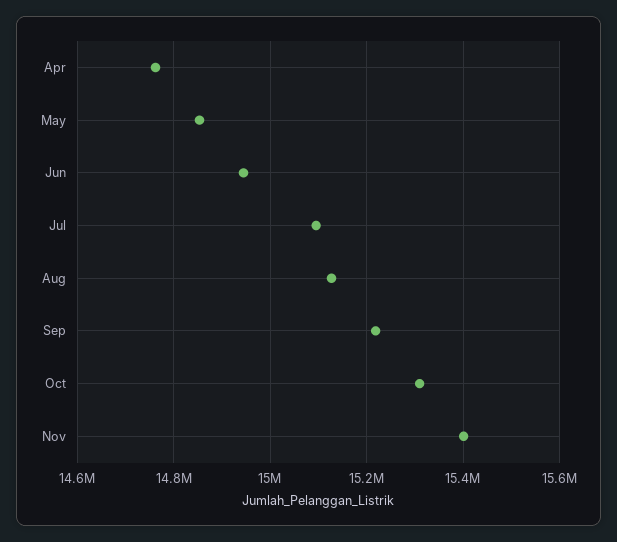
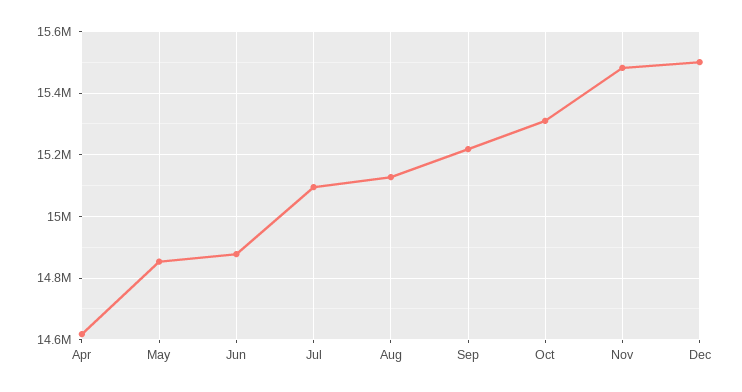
  {
-   "Apr": 14760000,
+   "Apr": 14620000,
    "May": 14860000,
-   "Jun": 14940000,
+   "Jun": 14880000,
    "Jul": 15100000,
    "Aug": 15120000,
    "Sep": 15220000,
    "Oct": 15300000,
-   "Nov": 15400000
+   "Nov": 15480000,
+   "Dec": 15500000
  }

